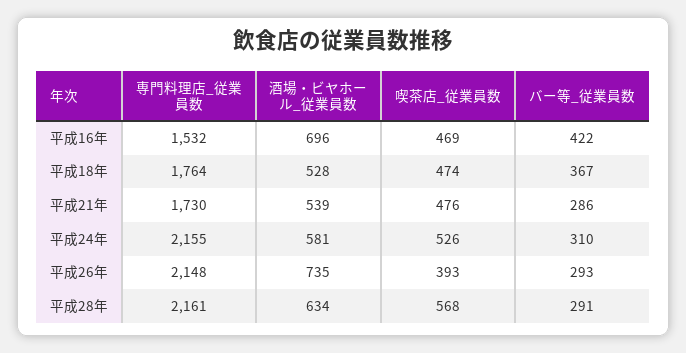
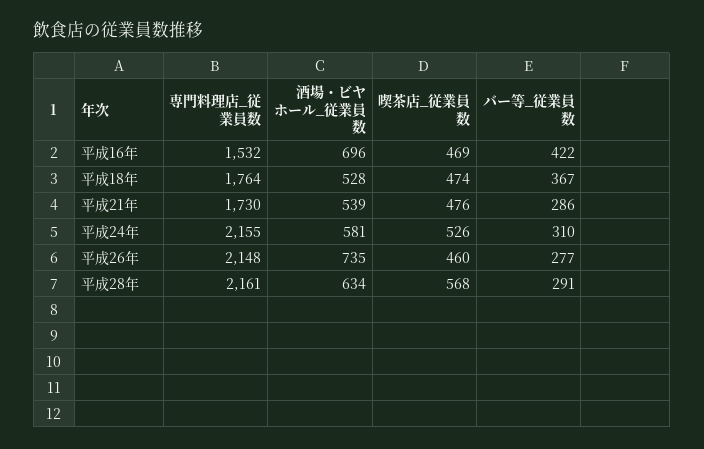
  {
    "専門料理店_従業員数": {
      "平成16年": 1532,
      "平成18年": 1764,
      "平成21年": 1730,
      "平成24年": 2155,
      "平成26年": 2148,
      "平成28年": 2161
    },
    "酒場・ビヤホール_従業員数": {
      "平成16年": 696,
      "平成18年": 528,
      "平成21年": 539,
      "平成24年": 581,
      "平成26年": 735,
      "平成28年": 634
    },
    "喫茶店_従業員数": {
      "平成16年": 469,
      "平成18年": 474,
      "平成21年": 476,
      "平成24年": 526,
-     "平成26年": 393,
+     "平成26年": 460,
      "平成28年": 568
    },
    "バー等_従業員数": {
      "平成16年": 422,
      "平成18年": 367,
      "平成21年": 286,
      "平成24年": 310,
-     "平成26年": 293,
+     "平成26年": 277,
      "平成28年": 291
    }
  }

